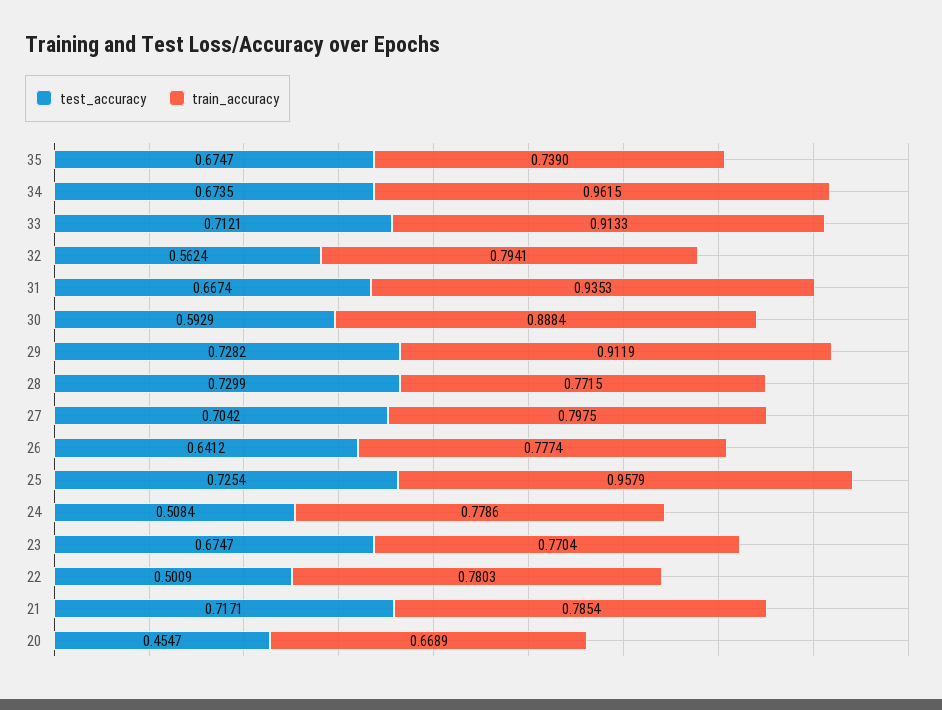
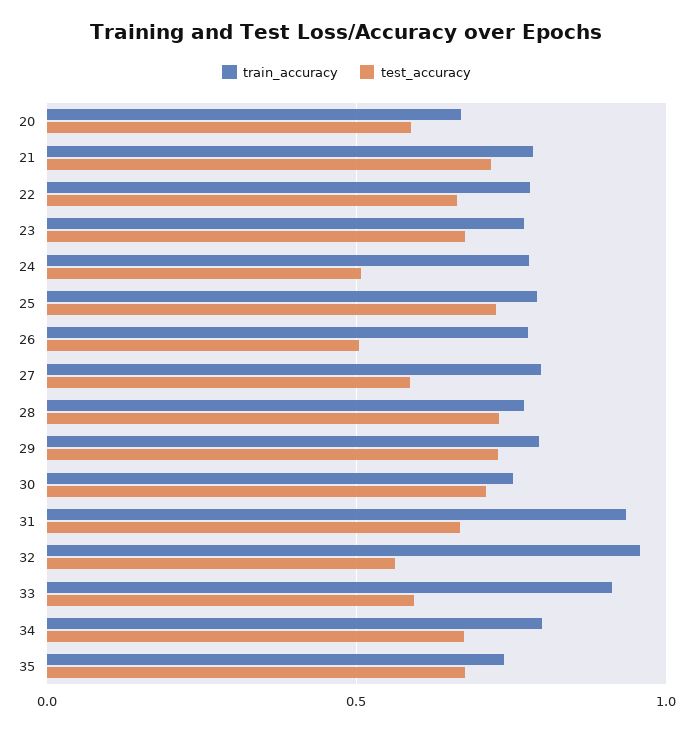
  {
    "test_accuracy": {
      "35": 0.6747,
      "34": 0.6735,
-     "33": 0.7121,
+     "33": 0.6,
      "32": 0.5624,
      "31": 0.6674,
-     "30": 0.5929,
+     "30": 0.7,
      "29": 0.7282,
      "28": 0.7299,
-     "27": 0.7042,
+     "27": 0.6,
-     "26": 0.6412,
+     "26": 0.5,
      "25": 0.7254,
      "24": 0.5084,
      "23": 0.6747,
-     "22": 0.5009,
+     "22": 0.65,
      "21": 0.7171,
-     "20": 0.4547
+     "20": 0.6
    },
    "train_accuracy": {
      "35": 0.739,
-     "34": 0.9615,
+     "34": 0.8,
      "33": 0.9133,
-     "32": 0.7941,
+     "32": 0.95,
      "31": 0.9353,
-     "30": 0.8884,
+     "30": 0.75,
-     "29": 0.9119,
+     "29": 0.8,
      "28": 0.7715,
      "27": 0.7975,
      "26": 0.7774,
-     "25": 0.9579,
+     "25": 0.8,
      "24": 0.7786,
      "23": 0.7704,
      "22": 0.7803,
      "21": 0.7854,
      "20": 0.6689
    }
  }

